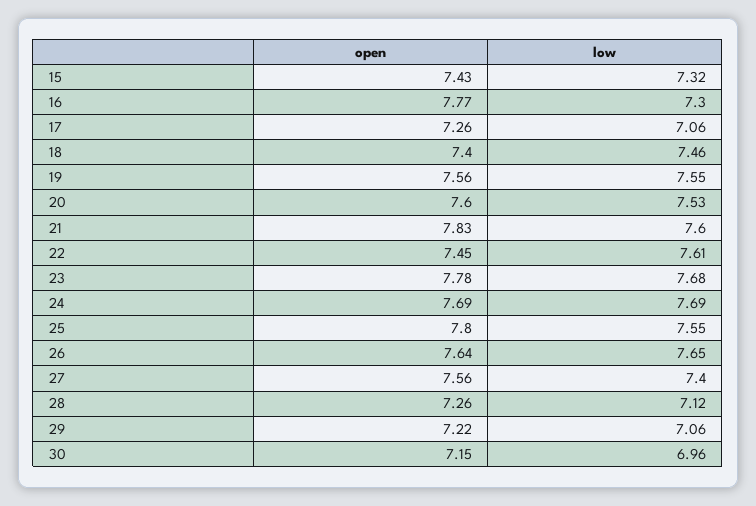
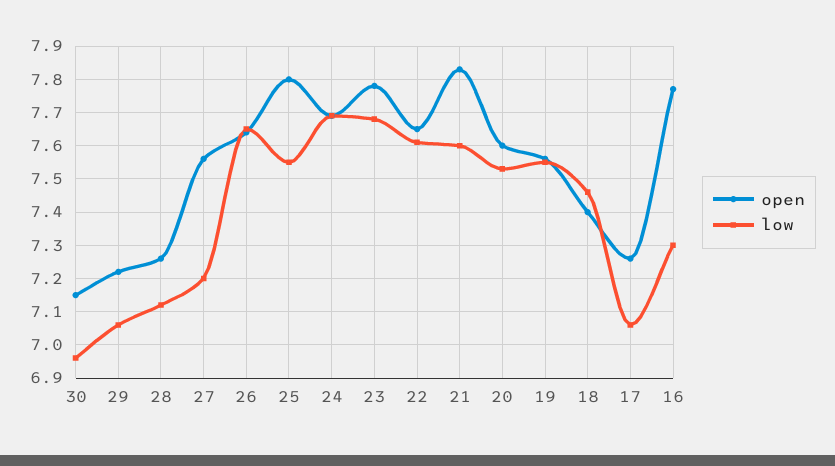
  {
    "open": {
-     "15": 7.43,
      "16": 7.77,
      "17": 7.26,
      "18": 7.4,
      "19": 7.56,
      "20": 7.6,
      "21": 7.83,
-     "22": 7.45,
+     "22": 7.65,
      "23": 7.78,
      "24": 7.69,
      "25": 7.8,
      "26": 7.64,
      "27": 7.56,
      "28": 7.26,
      "29": 7.22,
      "30": 7.15
    },
    "low": {
-     "15": 7.32,
      "16": 7.3,
      "17": 7.06,
      "18": 7.46,
      "19": 7.55,
      "20": 7.53,
      "21": 7.6,
      "22": 7.61,
      "23": 7.68,
      "24": 7.69,
      "25": 7.55,
      "26": 7.65,
-     "27": 7.4,
+     "27": 7.2,
      "28": 7.12,
      "29": 7.06,
      "30": 6.96
    }
  }

